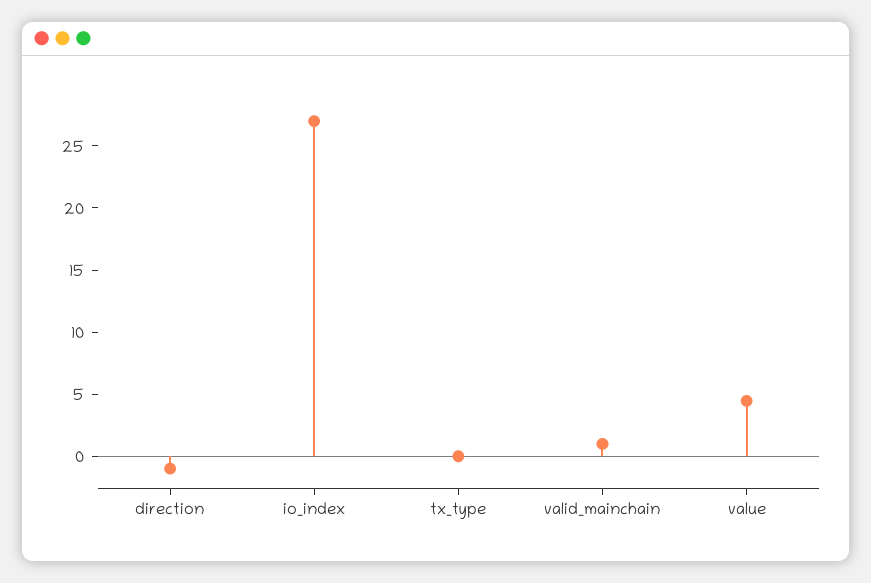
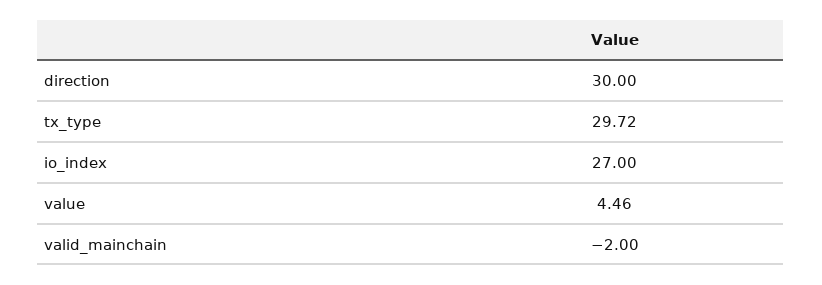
  {
-   "direction": -1,
+   "direction": 30,
    "io_index": 27,
-   "tx_type": 0,
+   "tx_type": 29.72,
-   "valid_mainchain": 1,
+   "valid_mainchain": -2,
    "value": 4.46
  }

